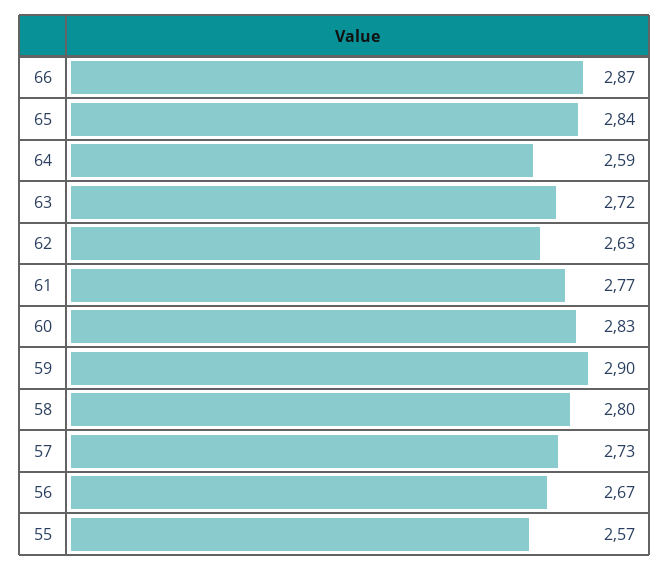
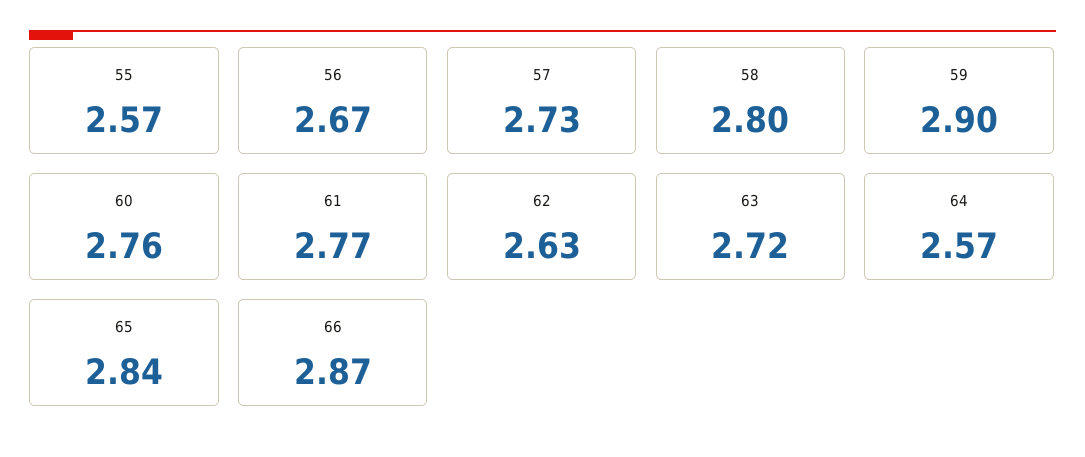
  {
    "66": 2.87,
    "65": 2.84,
-   "64": 2.59,
+   "64": 2.57,
    "63": 2.72,
    "62": 2.63,
    "61": 2.77,
-   "60": 2.83,
+   "60": 2.76,
    "59": 2.9,
    "58": 2.8,
    "57": 2.73,
    "56": 2.67,
    "55": 2.57
  }

